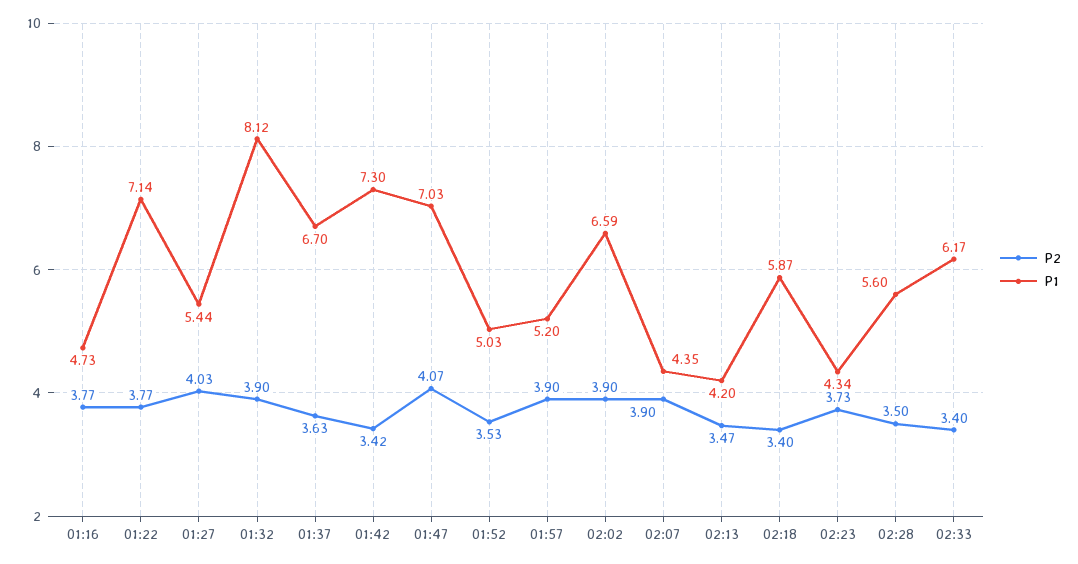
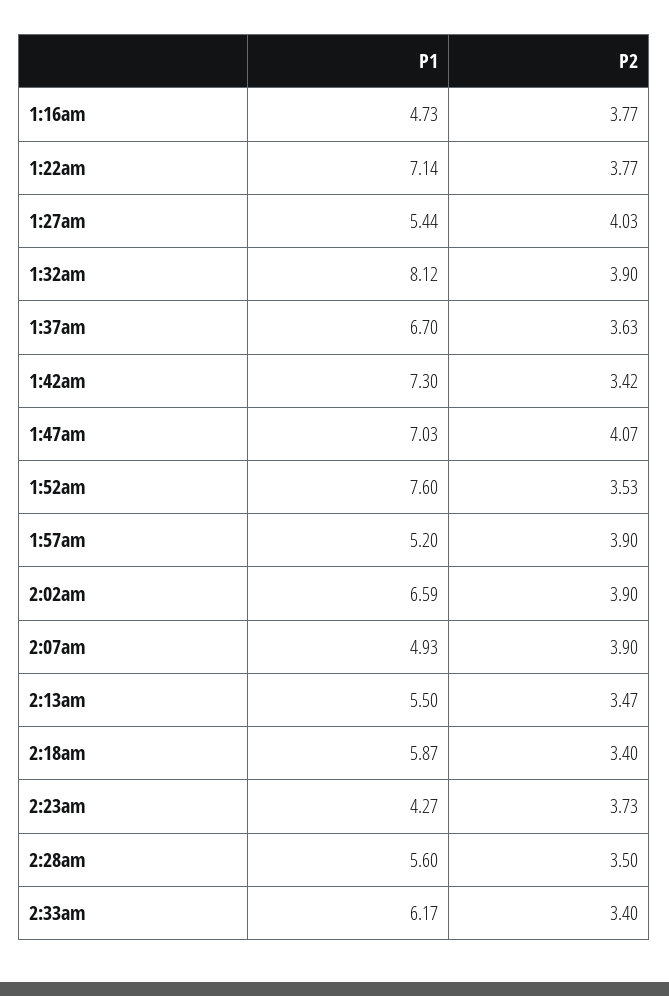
  {
    "P2": {
      "01:16": 3.77,
      "01:22": 3.77,
      "01:27": 4.03,
      "01:32": 3.9,
      "01:37": 3.63,
      "01:42": 3.42,
      "01:47": 4.07,
      "01:52": 3.53,
      "01:57": 3.9,
      "02:02": 3.9,
      "02:07": 3.9,
      "02:13": 3.47,
      "02:18": 3.4,
      "02:23": 3.73,
      "02:28": 3.5,
      "02:33": 3.4
    },
    "P1": {
      "01:16": 4.73,
      "01:22": 7.14,
      "01:27": 5.44,
      "01:32": 8.12,
      "01:37": 6.7,
      "01:42": 7.3,
      "01:47": 7.03,
-     "01:52": 5.03,
+     "01:52": 7.6,
      "01:57": 5.2,
      "02:02": 6.59,
-     "02:07": 4.35,
+     "02:07": 4.93,
-     "02:13": 4.2,
+     "02:13": 5.5,
      "02:18": 5.87,
-     "02:23": 4.34,
+     "02:23": 4.27,
      "02:28": 5.6,
      "02:33": 6.17
    }
  }

